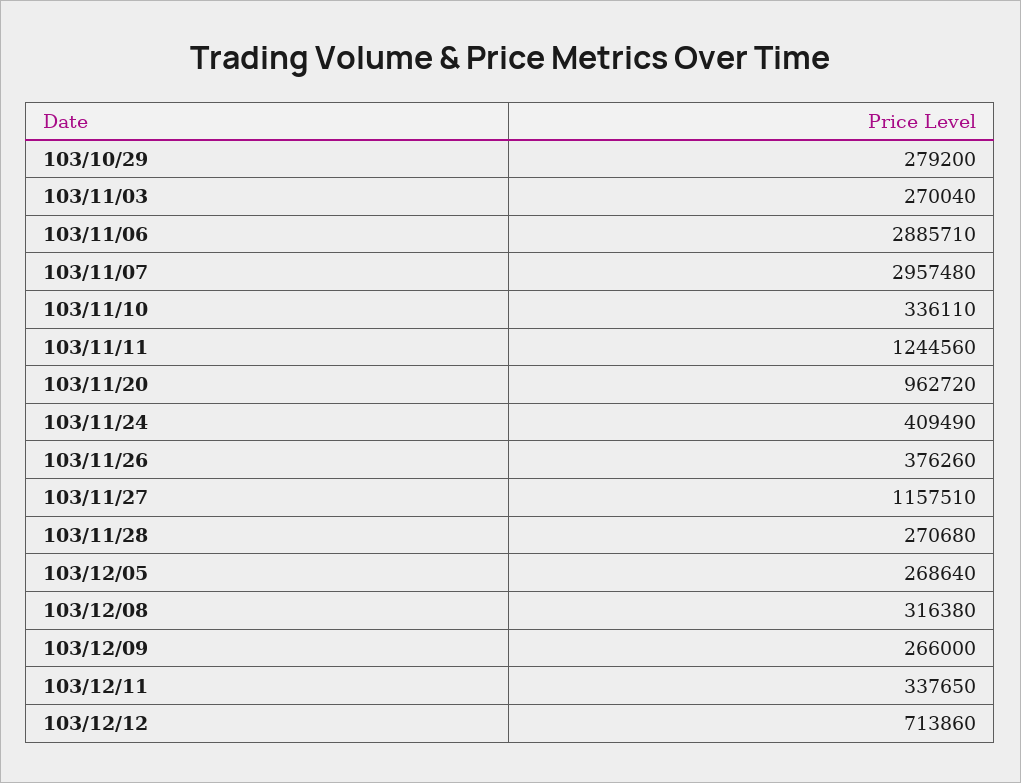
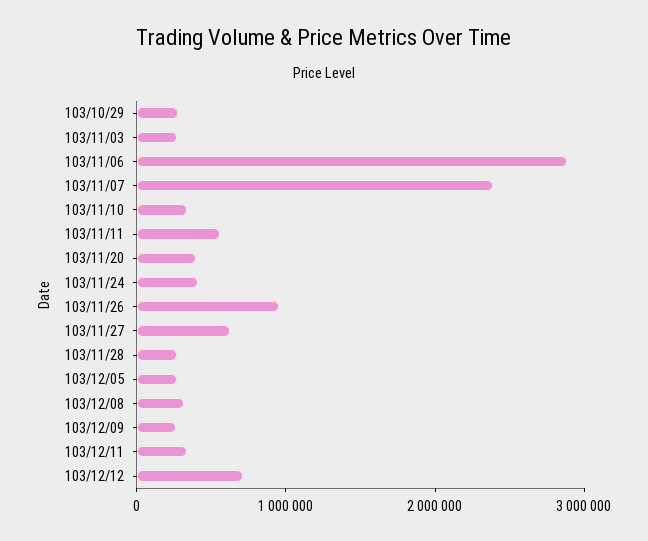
  {
    "103/10/29": 279200,
    "103/11/03": 270040,
    "103/11/06": 2885710,
-   "103/11/07": 2957480,
+   "103/11/07": 2400000,
    "103/11/10": 336110,
-   "103/11/11": 1244560,
+   "103/11/11": 600000,
-   "103/11/20": 962720,
+   "103/11/20": 400000,
    "103/11/24": 409490,
-   "103/11/26": 376260,
+   "103/11/26": 1000000,
-   "103/11/27": 1157510,
+   "103/11/27": 600000,
    "103/11/28": 270680,
    "103/12/05": 268640,
    "103/12/08": 316380,
    "103/12/09": 266000,
    "103/12/11": 337650,
    "103/12/12": 713860
  }

